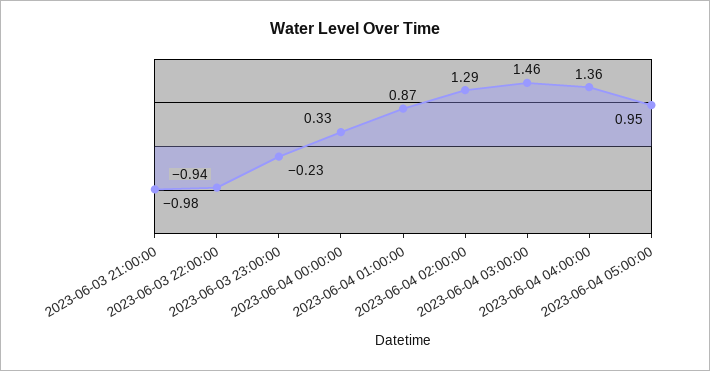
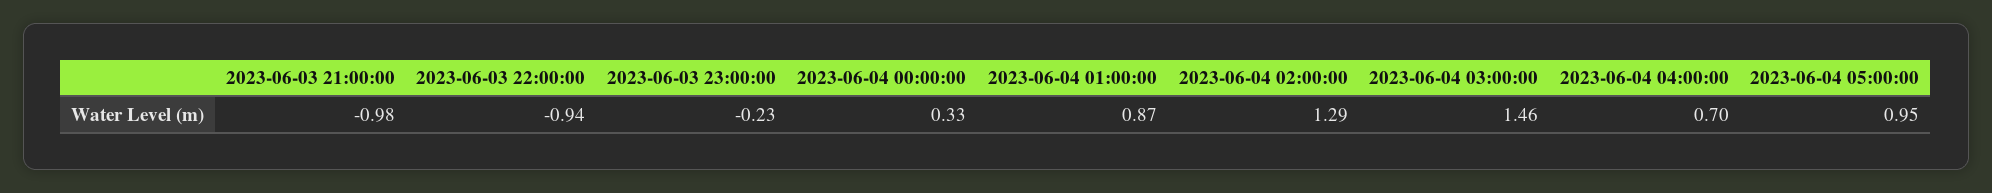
  {
    "2023-06-03 21:00:00": -0.98,
    "2023-06-03 22:00:00": -0.94,
    "2023-06-03 23:00:00": -0.23,
    "2023-06-04 00:00:00": 0.33,
    "2023-06-04 01:00:00": 0.87,
    "2023-06-04 02:00:00": 1.29,
    "2023-06-04 03:00:00": 1.46,
-   "2023-06-04 04:00:00": 1.36,
+   "2023-06-04 04:00:00": 0.7,
    "2023-06-04 05:00:00": 0.95
  }

